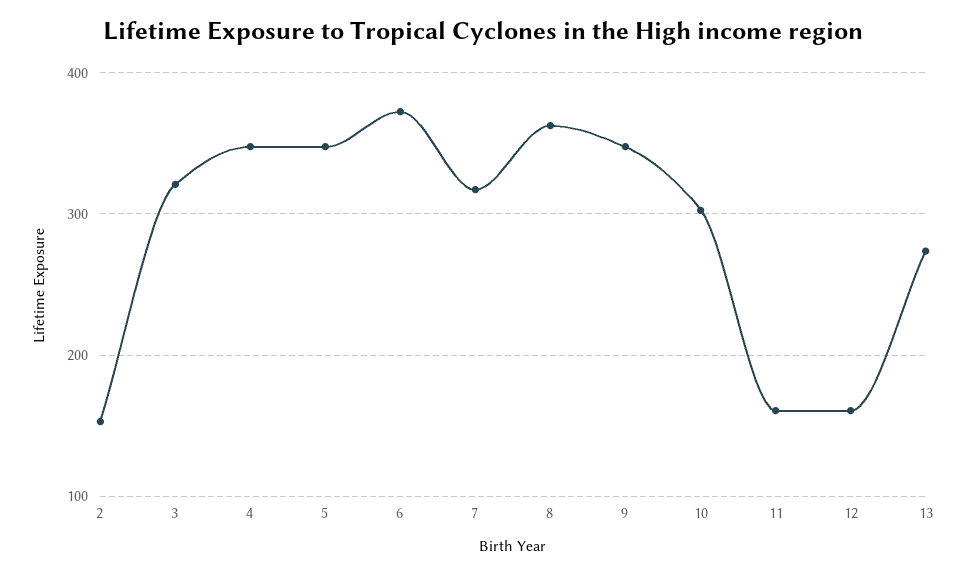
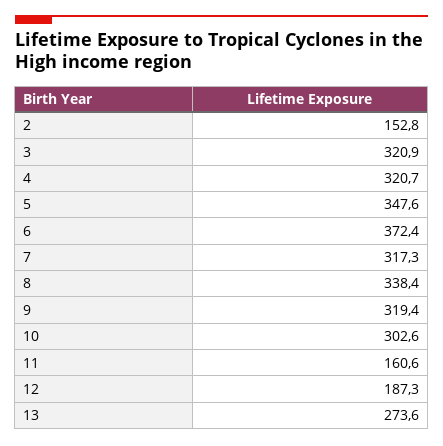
  {
    "2": 152.8,
    "3": 320.9,
-   "4": 350,
+   "4": 320.7,
    "5": 347.6,
    "6": 372.4,
    "7": 317.3,
-   "8": 360,
+   "8": 338.4,
-   "9": 350,
+   "9": 319.4,
    "10": 302.6,
    "11": 160.6,
-   "12": 160,
+   "12": 187.3,
    "13": 273.6
  }

